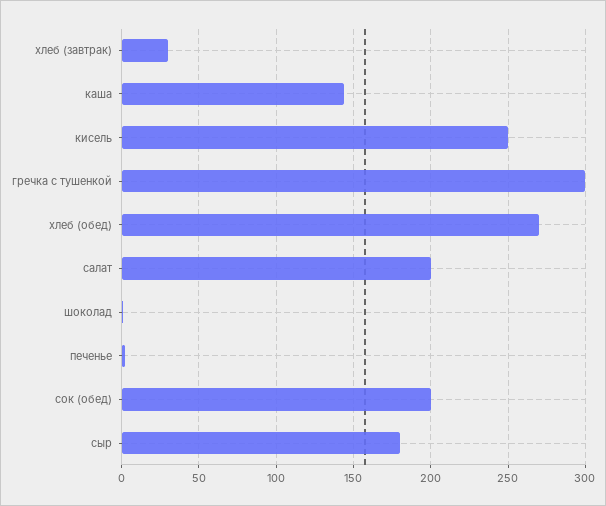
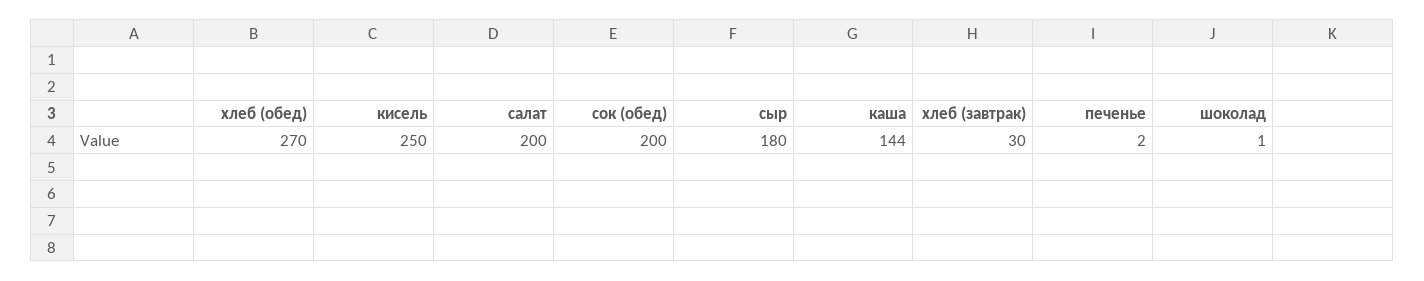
  {
    "хлеб (завтрак)": 30,
    "каша": 144,
    "кисель": 250,
-   "гречка с тушенкой": 300,
    "хлеб (обед)": 270,
    "салат": 200,
    "шоколад": 1,
    "печенье": 2,
    "сок (обед)": 200,
    "сыр": 180
  }

